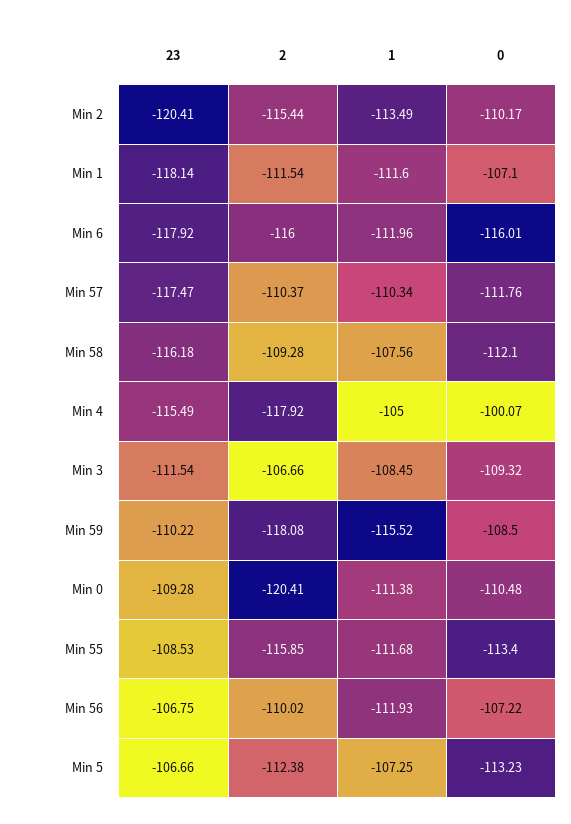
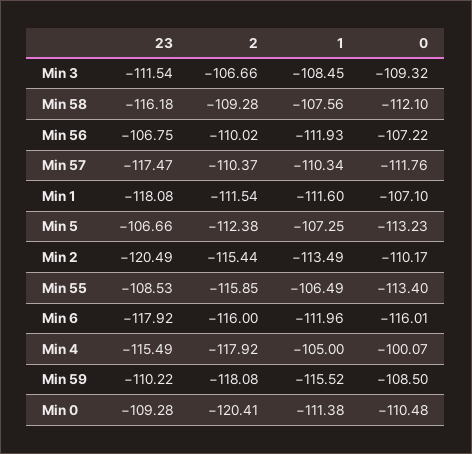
  {
    "23": {
-     "Min 2": -120.41,
+     "Min 2": -120.49,
-     "Min 1": -118.14,
+     "Min 1": -118.08,
      "Min 6": -117.92,
      "Min 57": -117.47,
      "Min 58": -116.18,
      "Min 4": -115.49,
      "Min 3": -111.54,
      "Min 59": -110.22,
      "Min 0": -109.28,
      "Min 55": -108.53,
      "Min 56": -106.75,
      "Min 5": -106.66
    },
    "2": {
      "Min 2": -115.44,
      "Min 1": -111.54,
      "Min 6": -116,
      "Min 57": -110.37,
      "Min 58": -109.28,
      "Min 4": -117.92,
      "Min 3": -106.66,
      "Min 59": -118.08,
      "Min 0": -120.41,
      "Min 55": -115.85,
      "Min 56": -110.02,
      "Min 5": -112.38
    },
    "1": {
      "Min 2": -113.49,
      "Min 1": -111.6,
      "Min 6": -111.96,
      "Min 57": -110.34,
      "Min 58": -107.56,
      "Min 4": -105,
      "Min 3": -108.45,
      "Min 59": -115.52,
      "Min 0": -111.38,
-     "Min 55": -111.68,
+     "Min 55": -106.49,
      "Min 56": -111.93,
      "Min 5": -107.25
    },
    "0": {
      "Min 2": -110.17,
      "Min 1": -107.1,
      "Min 6": -116.01,
      "Min 57": -111.76,
      "Min 58": -112.1,
      "Min 4": -100.07,
      "Min 3": -109.32,
      "Min 59": -108.5,
      "Min 0": -110.48,
      "Min 55": -113.4,
      "Min 56": -107.22,
      "Min 5": -113.23
    }
  }

